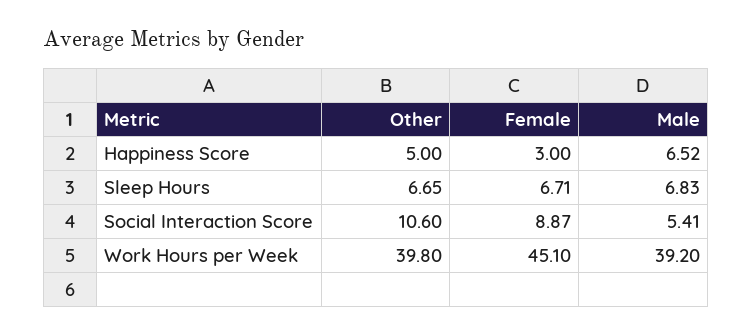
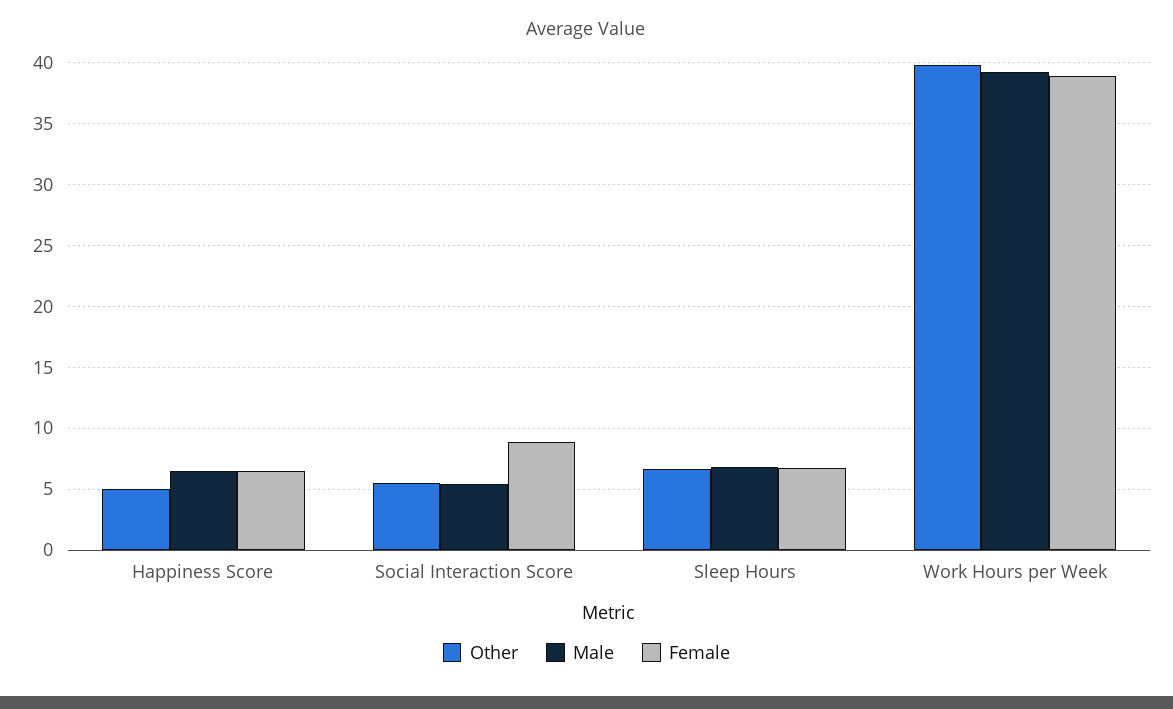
  {
    "Other": {
      "Happiness Score": 5,
      "Sleep Hours": 6.65,
-     "Social Interaction Score": 10.6,
+     "Social Interaction Score": 5.5,
      "Work Hours per Week": 39.8
    },
    "Female": {
-     "Happiness Score": 3,
+     "Happiness Score": 6.5,
      "Sleep Hours": 6.71,
      "Social Interaction Score": 8.87,
-     "Work Hours per Week": 45.1
+     "Work Hours per Week": 39
    },
    "Male": {
      "Happiness Score": 6.52,
      "Sleep Hours": 6.83,
      "Social Interaction Score": 5.41,
      "Work Hours per Week": 39.2
    }
  }

